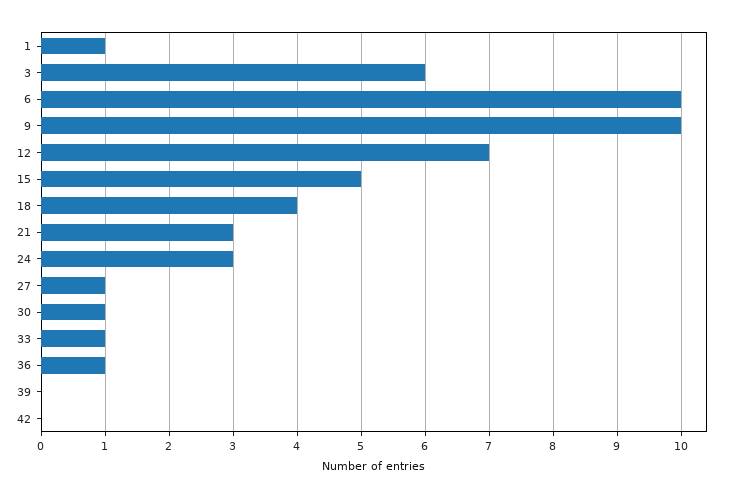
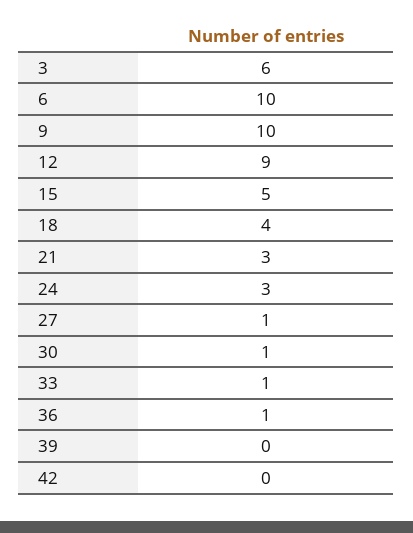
  {
-   "1": 1,
    "3": 6,
    "6": 10,
    "9": 10,
-   "12": 7,
+   "12": 9,
    "15": 5,
    "18": 4,
    "21": 3,
    "24": 3,
    "27": 1,
    "30": 1,
    "33": 1,
    "36": 1,
    "39": 0,
    "42": 0
  }

